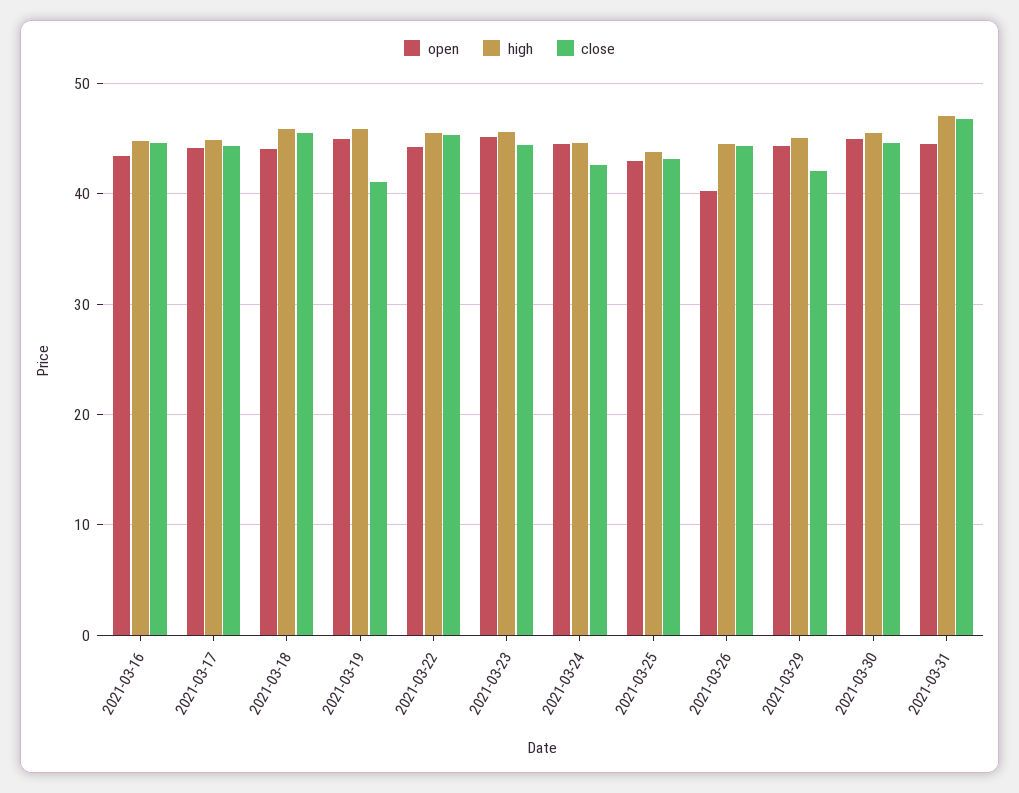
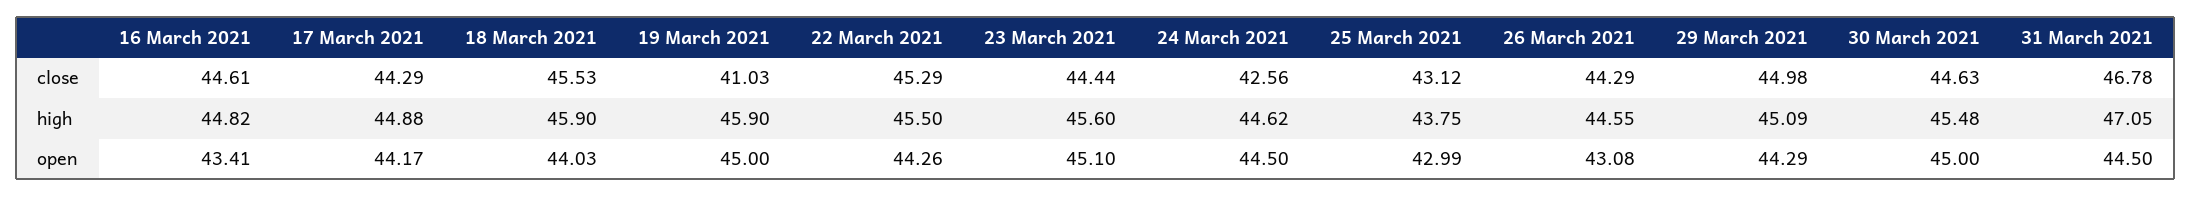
  {
    "open": {
      "2021-03-16": 43.41,
      "2021-03-17": 44.17,
      "2021-03-18": 44.03,
      "2021-03-19": 45,
      "2021-03-22": 44.26,
      "2021-03-23": 45.1,
      "2021-03-24": 44.5,
      "2021-03-25": 42.99,
-     "2021-03-26": 40,
+     "2021-03-26": 43.08,
      "2021-03-29": 44.29,
      "2021-03-30": 45,
      "2021-03-31": 44.5
    },
    "high": {
      "2021-03-16": 44.82,
      "2021-03-17": 44.88,
      "2021-03-18": 45.9,
      "2021-03-19": 45.9,
      "2021-03-22": 45.5,
      "2021-03-23": 45.6,
      "2021-03-24": 44.62,
      "2021-03-25": 43.75,
      "2021-03-26": 44.55,
      "2021-03-29": 45.09,
      "2021-03-30": 45.48,
      "2021-03-31": 47.05
    },
    "close": {
      "2021-03-16": 44.61,
      "2021-03-17": 44.29,
      "2021-03-18": 45.53,
      "2021-03-19": 41.03,
      "2021-03-22": 45.29,
      "2021-03-23": 44.44,
      "2021-03-24": 42.56,
      "2021-03-25": 43.12,
      "2021-03-26": 44.29,
-     "2021-03-29": 42,
+     "2021-03-29": 44.98,
      "2021-03-30": 44.63,
      "2021-03-31": 46.78
    }
  }

